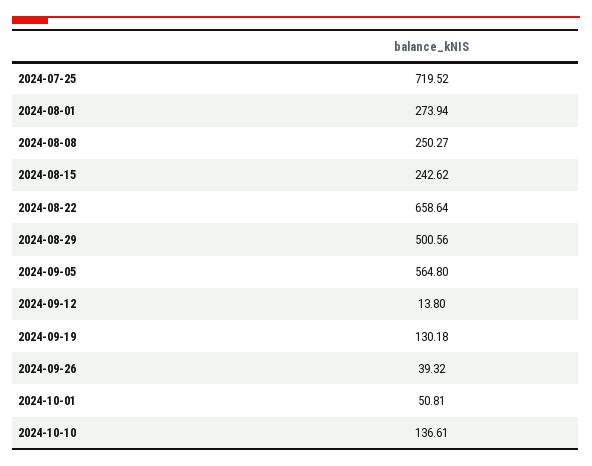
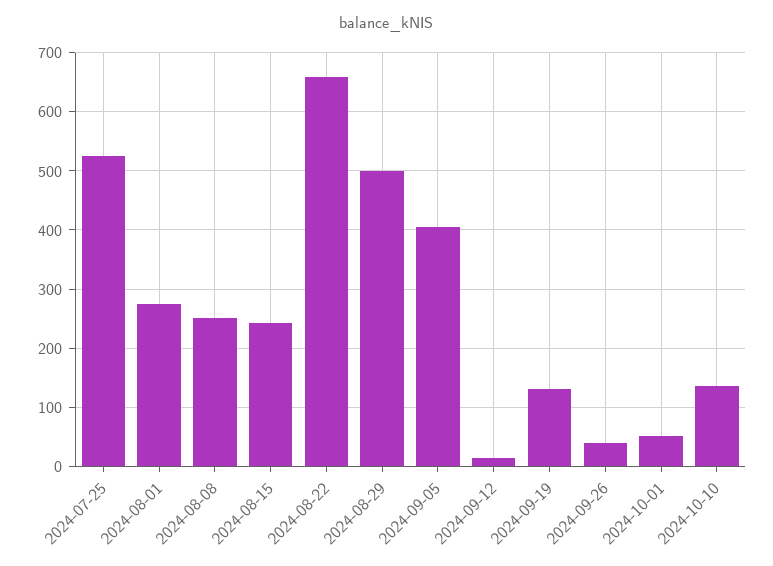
  {
-   "2024-07-25": 719.52,
+   "2024-07-25": 520,
    "2024-08-01": 273.94,
    "2024-08-08": 250.27,
    "2024-08-15": 242.62,
    "2024-08-22": 658.64,
    "2024-08-29": 500.56,
-   "2024-09-05": 564.8,
+   "2024-09-05": 400,
    "2024-09-12": 13.8,
    "2024-09-19": 130.18,
    "2024-09-26": 39.32,
    "2024-10-01": 50.81,
    "2024-10-10": 136.61
  }

